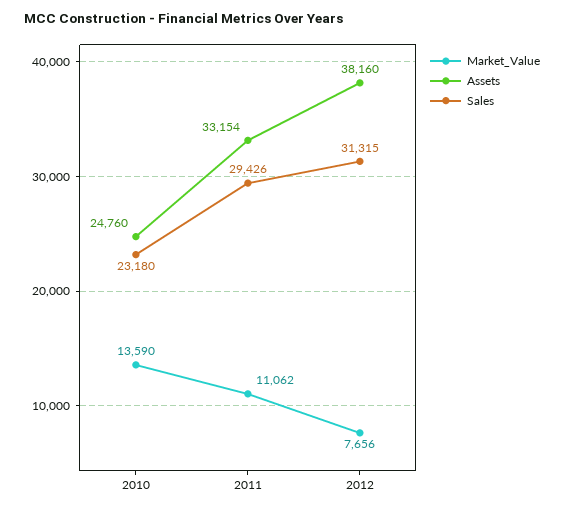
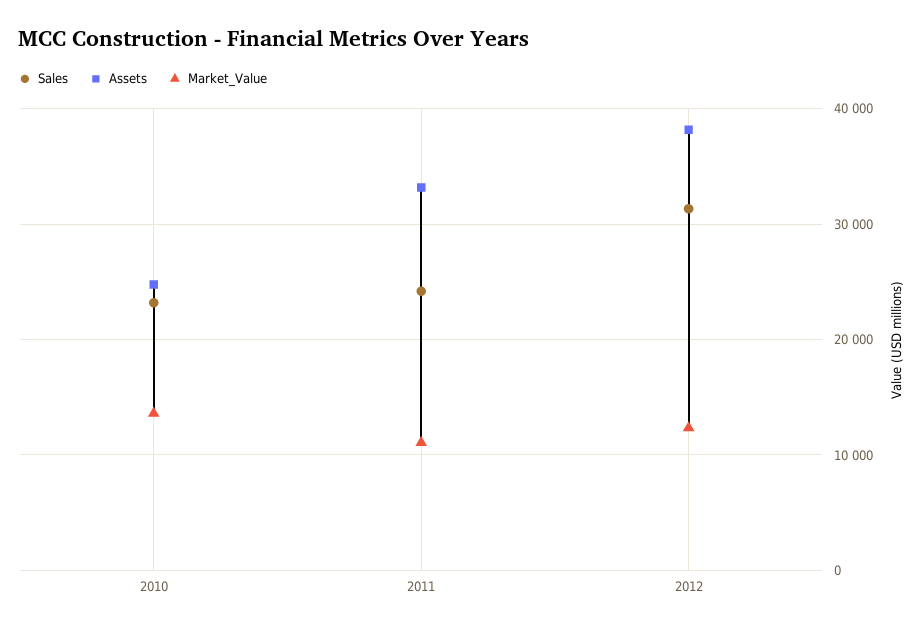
  {
    "Market_Value": {
      "2010": 13590,
      "2011": 11062,
-     "2012": 7656
+     "2012": 12000
    },
    "Assets": {
      "2010": 24760,
      "2011": 33154,
      "2012": 38160
    },
    "Sales": {
      "2010": 23180,
-     "2011": 29426,
+     "2011": 24000,
      "2012": 31315
    }
  }

